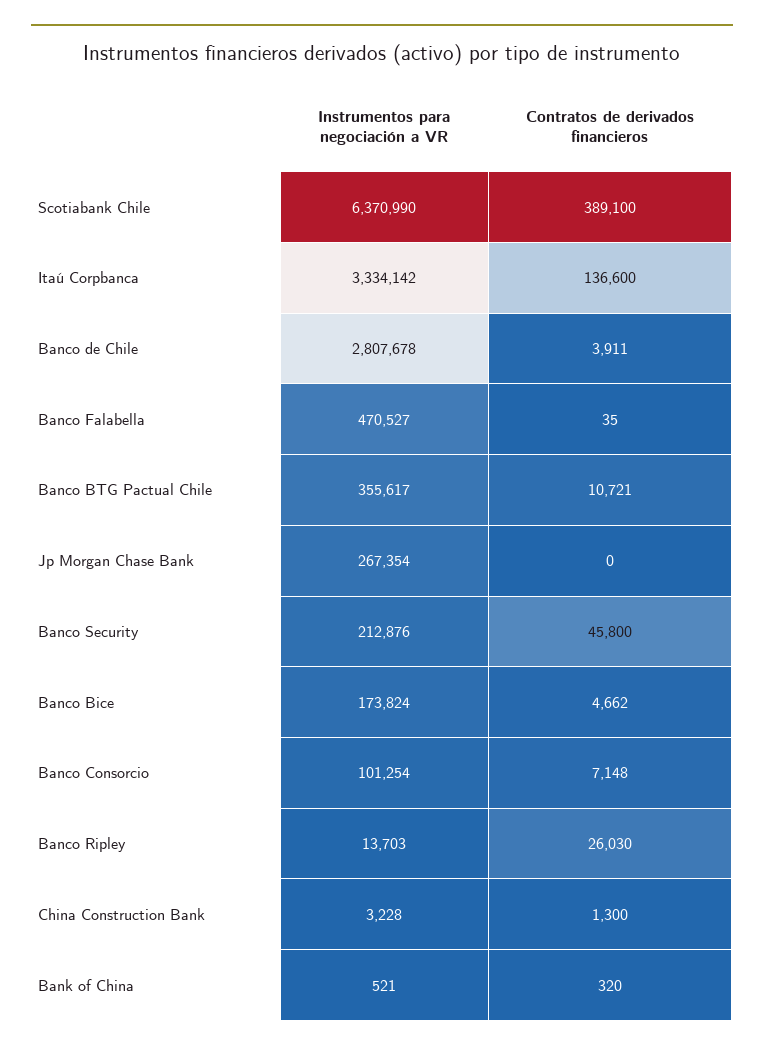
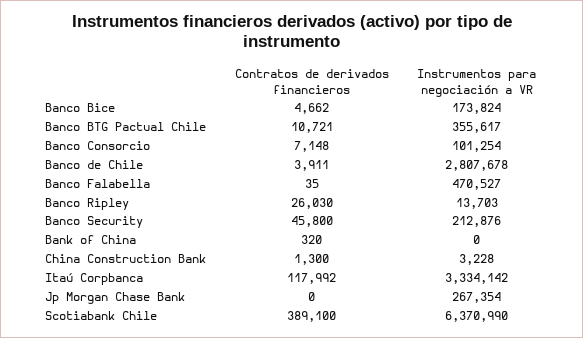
  {
    "Instrumentos para negociación a VR": {
      "Scotiabank Chile": 6370990,
      "Itaú Corpbanca": 3334142,
      "Banco de Chile": 2807678,
      "Banco Falabella": 470527,
      "Banco BTG Pactual Chile": 355617,
      "Jp Morgan Chase Bank": 267354,
      "Banco Security": 212876,
      "Banco Bice": 173824,
      "Banco Consorcio": 101254,
      "Banco Ripley": 13703,
      "China Construction Bank": 3228,
-     "Bank of China": 521
+     "Bank of China": 0
    },
    "Contratos de derivados financieros": {
      "Scotiabank Chile": 389100,
-     "Itaú Corpbanca": 136600,
+     "Itaú Corpbanca": 117992,
      "Banco de Chile": 3911,
      "Banco Falabella": 35,
      "Banco BTG Pactual Chile": 10721,
      "Jp Morgan Chase Bank": 0,
      "Banco Security": 45800,
      "Banco Bice": 4662,
      "Banco Consorcio": 7148,
      "Banco Ripley": 26030,
      "China Construction Bank": 1300,
      "Bank of China": 320
    }
  }

